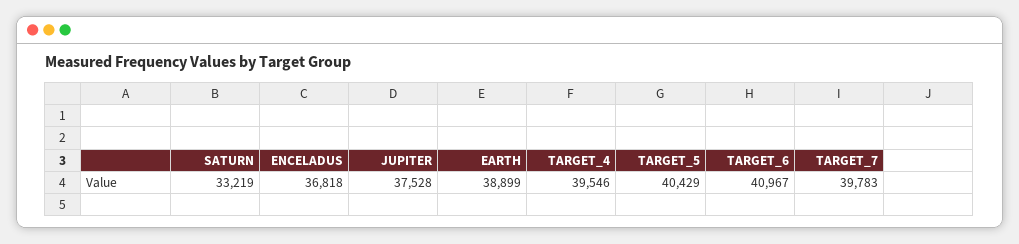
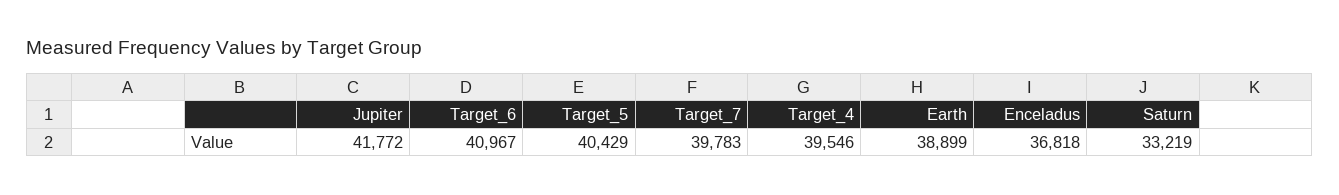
  {
    "SATURN": 33219,
    "ENCELADUS": 36818,
-   "JUPITER": 37528,
+   "JUPITER": 41772,
    "EARTH": 38899,
    "TARGET_4": 39546,
    "TARGET_5": 40429,
    "TARGET_6": 40967,
    "TARGET_7": 39783
  }

